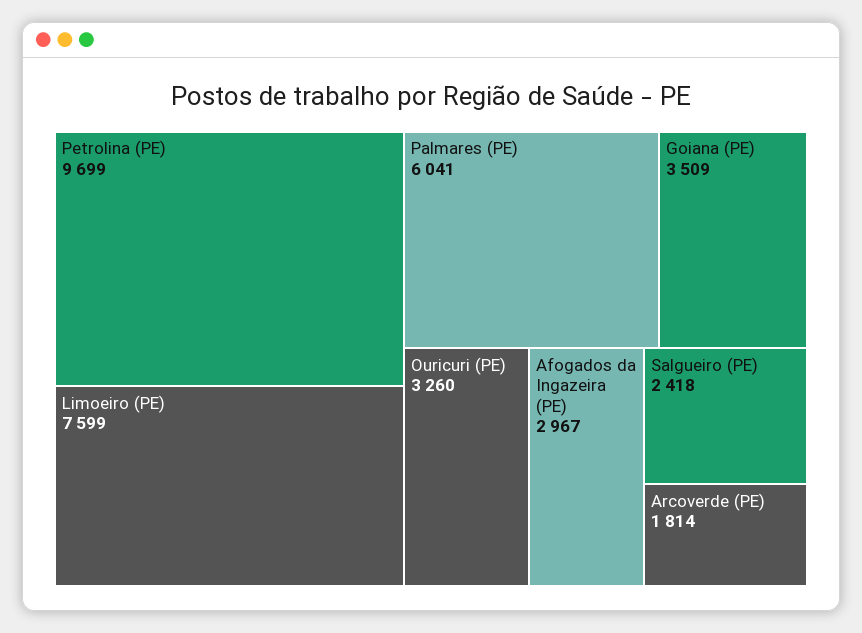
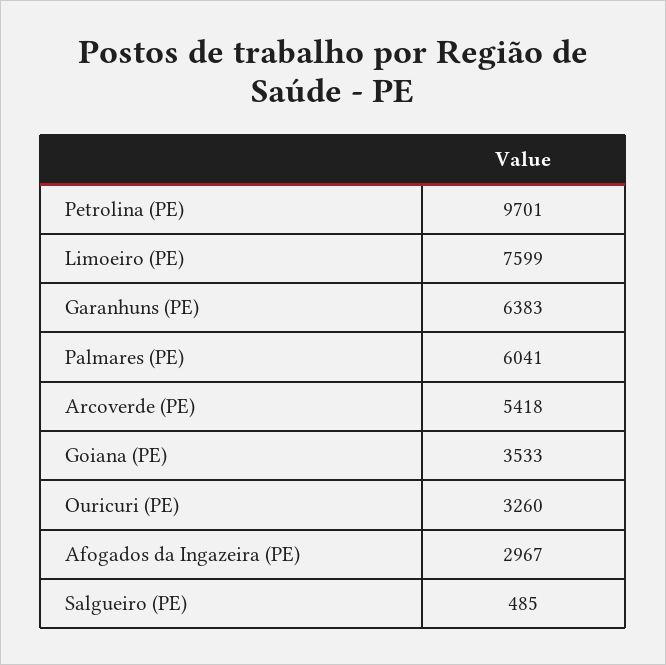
  {
-   "Petrolina (PE)": 9699,
+   "Petrolina (PE)": 9701,
    "Limoeiro (PE)": 7599,
    "Palmares (PE)": 6041,
-   "Goiana (PE)": 3509,
+   "Goiana (PE)": 3533,
    "Ouricuri (PE)": 3260,
    "Afogados da Ingazeira (PE)": 2967,
-   "Salgueiro (PE)": 2418,
+   "Salgueiro (PE)": 485,
-   "Arcoverde (PE)": 1814
+   "Arcoverde (PE)": 5418,
+   "Garanhuns (PE)": 6383
  }

